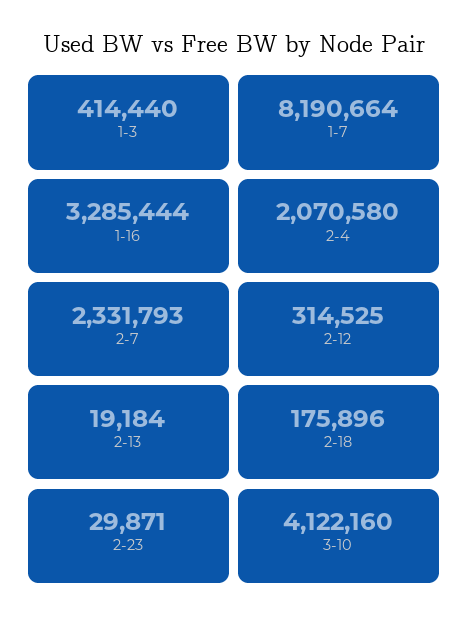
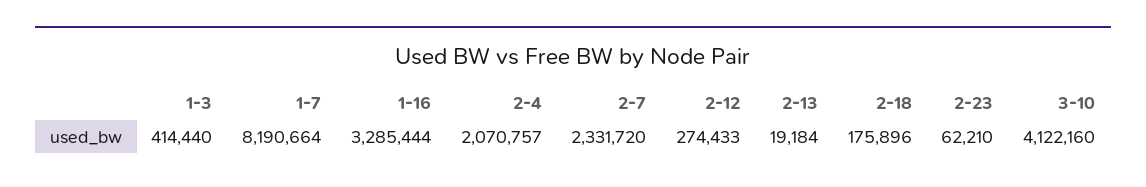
  {
    "1-3": 414440,
    "1-7": 8190664,
    "1-16": 3285444,
-   "2-4": 2070580,
+   "2-4": 2070757,
-   "2-7": 2331793,
+   "2-7": 2331720,
-   "2-12": 314525,
+   "2-12": 274433,
    "2-13": 19184,
    "2-18": 175896,
-   "2-23": 29871,
+   "2-23": 62210,
    "3-10": 4122160
  }

